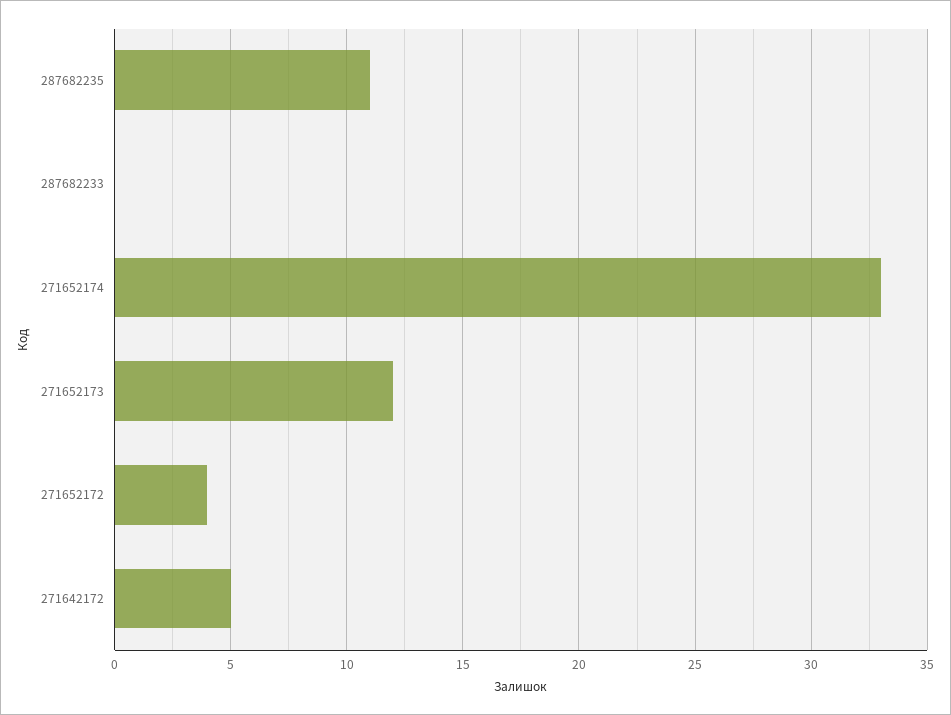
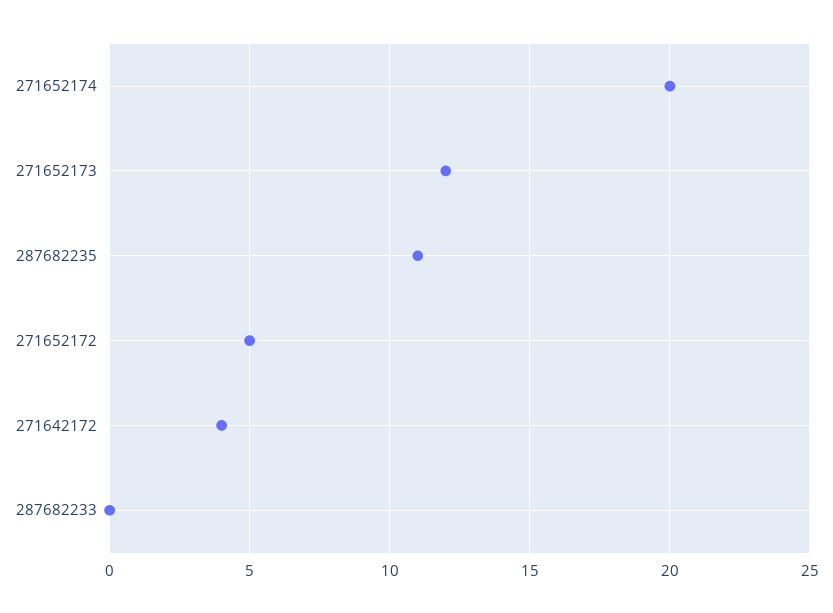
  {
    "287682235": 11,
    "287682233": 0,
-   "271652174": 33,
+   "271652174": 20,
    "271652173": 12,
-   "271652172": 4,
+   "271652172": 5,
-   "271642172": 5
+   "271642172": 4
  }

